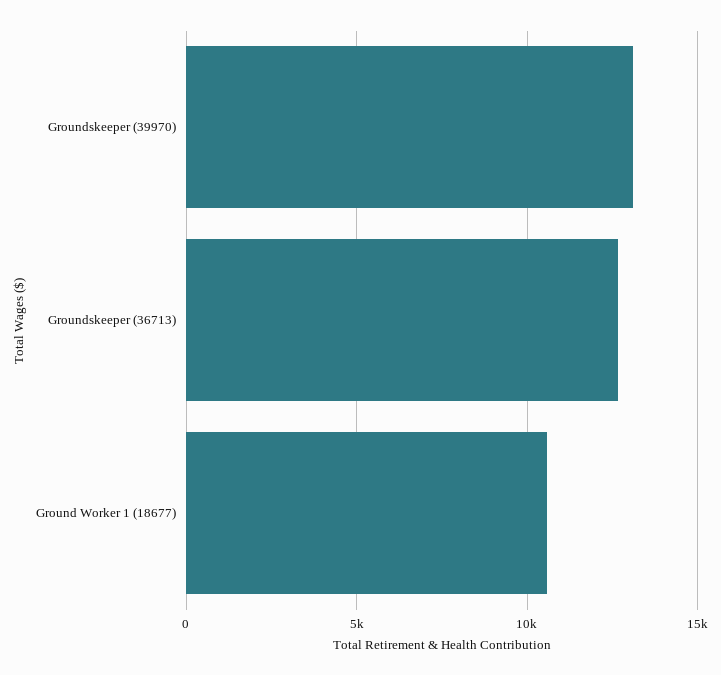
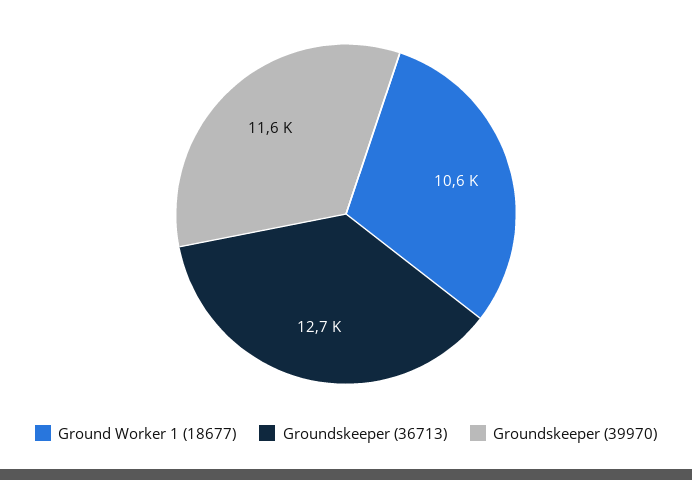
  {
-   "Groundskeeper (39970)": 13000,
+   "Groundskeeper (39970)": 11600,
    "Groundskeeper (36713)": 12700,
    "Ground Worker 1 (18677)": 10600
  }

